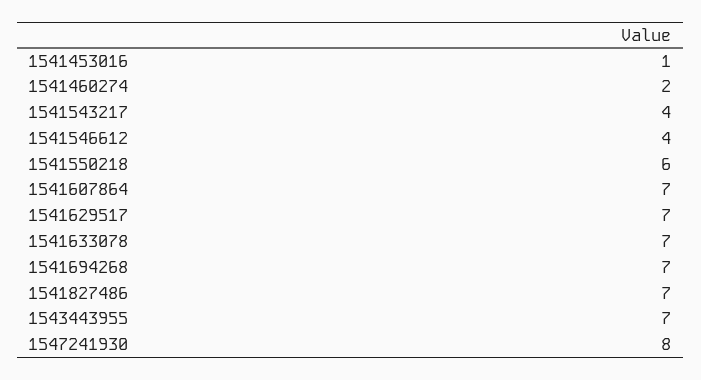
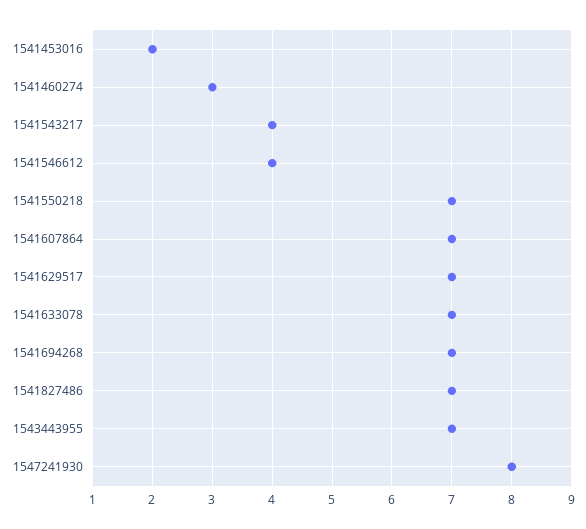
  {
-   "1541453016": 1,
+   "1541453016": 2,
-   "1541460274": 2,
+   "1541460274": 3,
    "1541543217": 4,
    "1541546612": 4,
-   "1541550218": 6,
+   "1541550218": 7,
    "1541607864": 7,
    "1541629517": 7,
    "1541633078": 7,
    "1541694268": 7,
    "1541827486": 7,
    "1543443955": 7,
    "1547241930": 8
  }

